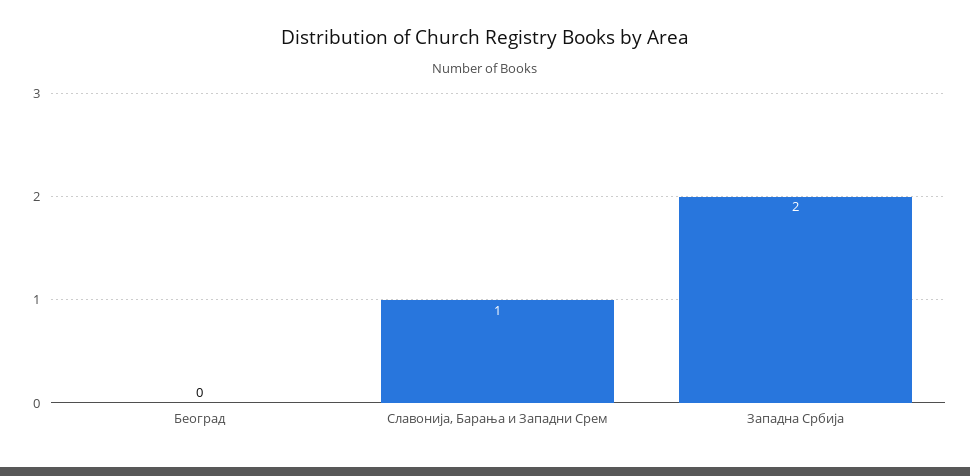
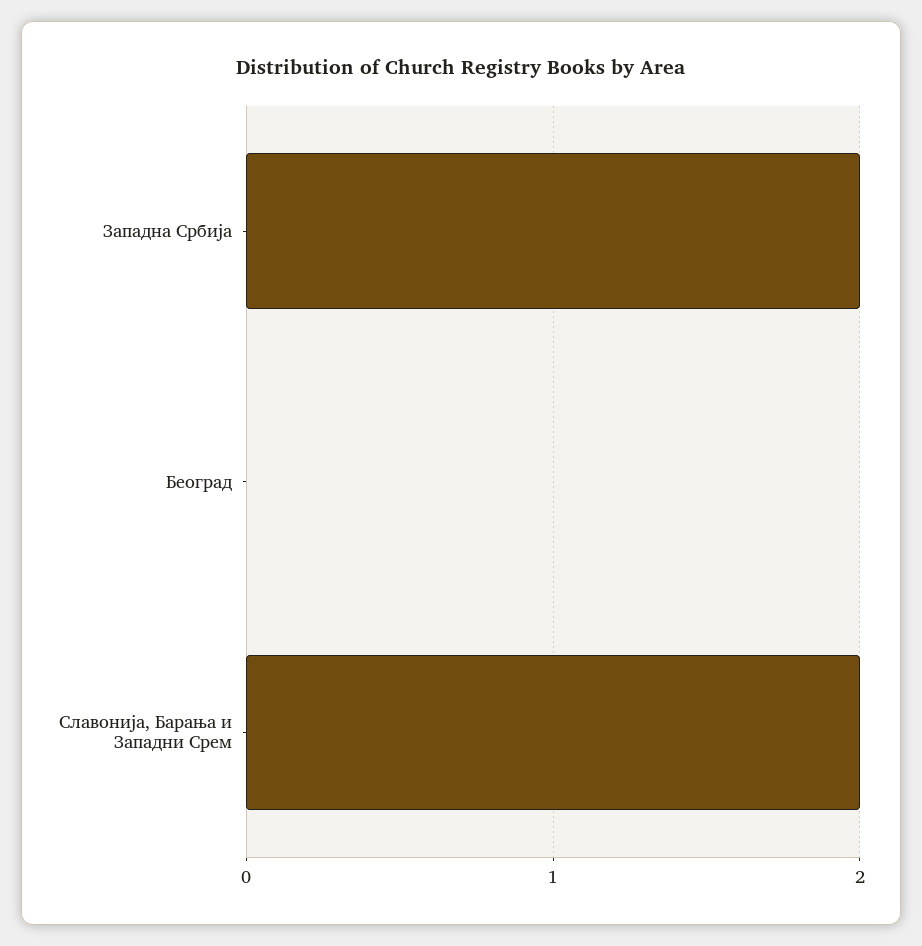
  {
    "Београд": 0,
-   "Славонија, Барања и Западни Срем": 1,
+   "Славонија, Барања и Западни Срем": 2,
    "Западна Србија": 2
  }

